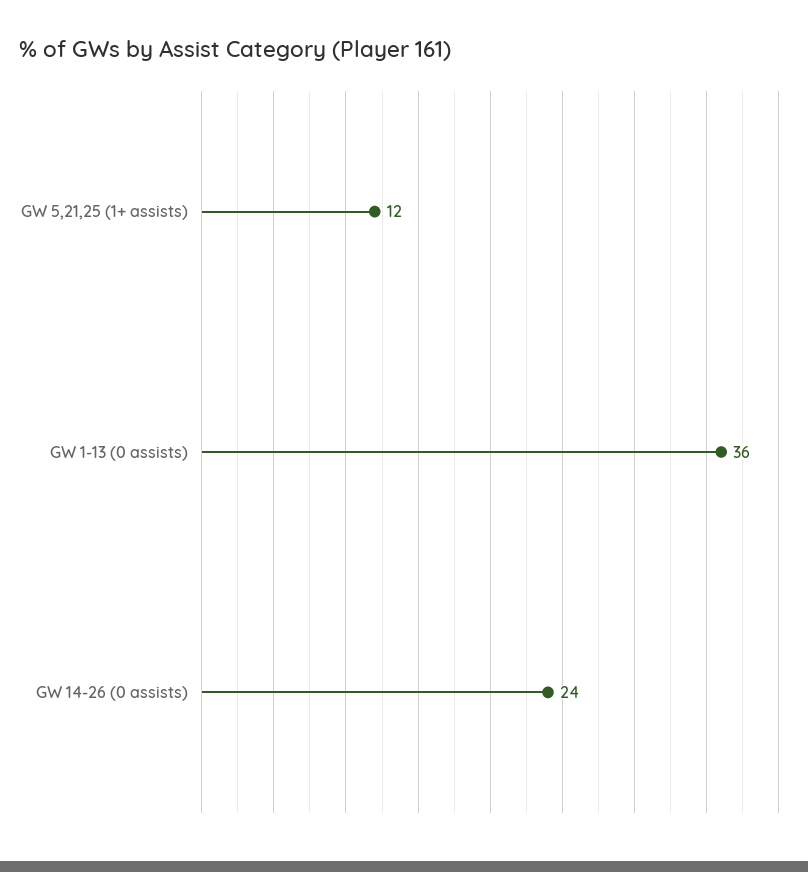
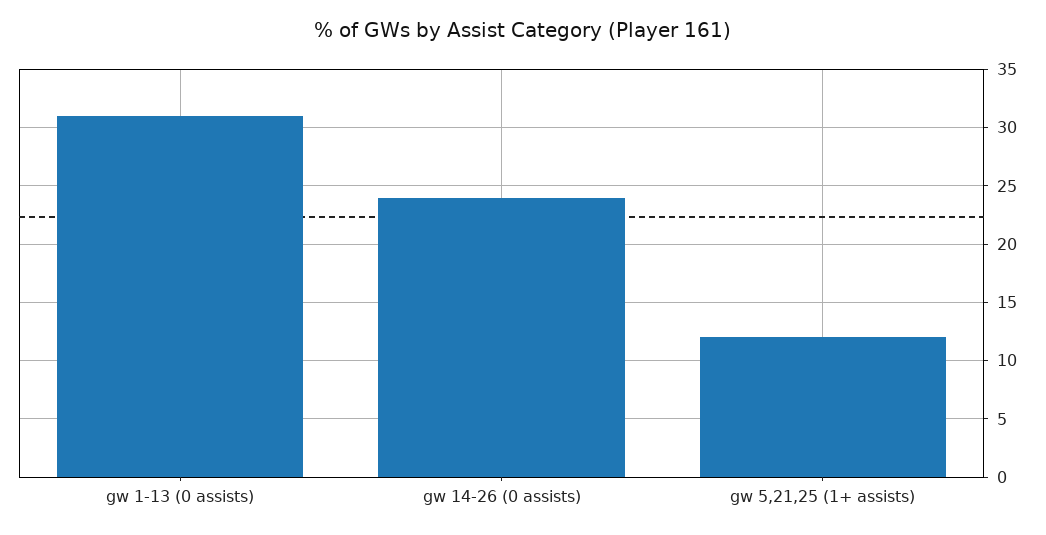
  {
    "GW 5,21,25 (1+ assists)": 12,
-   "GW 1-13 (0 assists)": 36,
+   "GW 1-13 (0 assists)": 31,
    "GW 14-26 (0 assists)": 24
  }

